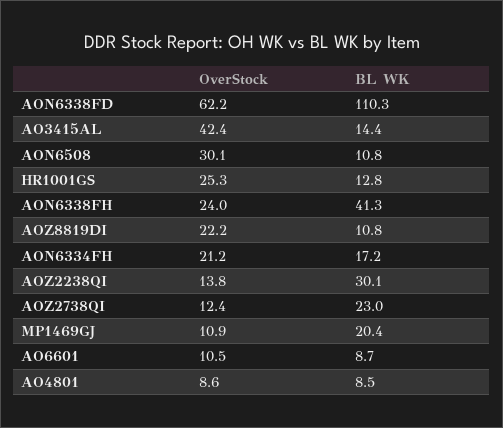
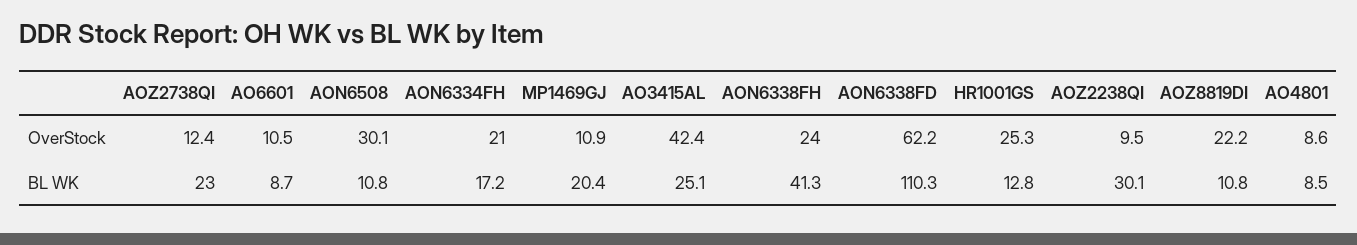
  {
    "OverStock": {
      "AON6338FD": 62.2,
      "AO3415AL": 42.4,
      "AON6508": 30.1,
      "HR1001GS": 25.3,
      "AON6338FH": 24,
      "AOZ8819DI": 22.2,
-     "AON6334FH": 21.2,
+     "AON6334FH": 21,
-     "AOZ2238QI": 13.8,
+     "AOZ2238QI": 9.5,
      "AOZ2738QI": 12.4,
      "MP1469GJ": 10.9,
      "AO6601": 10.5,
      "AO4801": 8.6
    },
    "BL WK": {
      "AON6338FD": 110.3,
-     "AO3415AL": 14.4,
+     "AO3415AL": 25.1,
      "AON6508": 10.8,
      "HR1001GS": 12.8,
      "AON6338FH": 41.3,
      "AOZ8819DI": 10.8,
      "AON6334FH": 17.2,
      "AOZ2238QI": 30.1,
      "AOZ2738QI": 23,
      "MP1469GJ": 20.4,
      "AO6601": 8.7,
      "AO4801": 8.5
    }
  }

